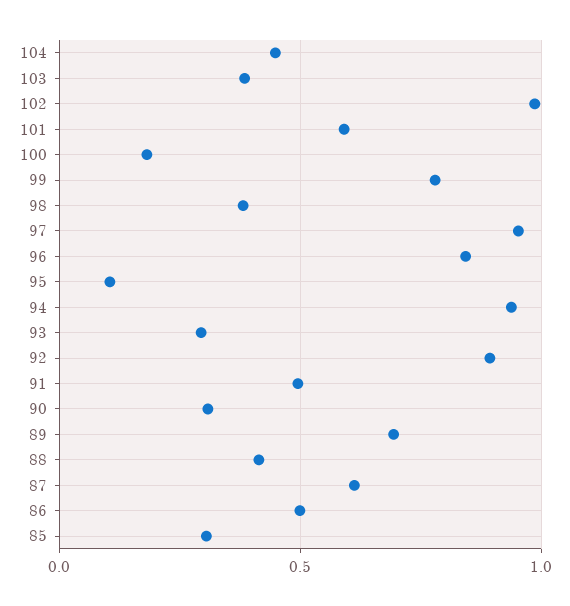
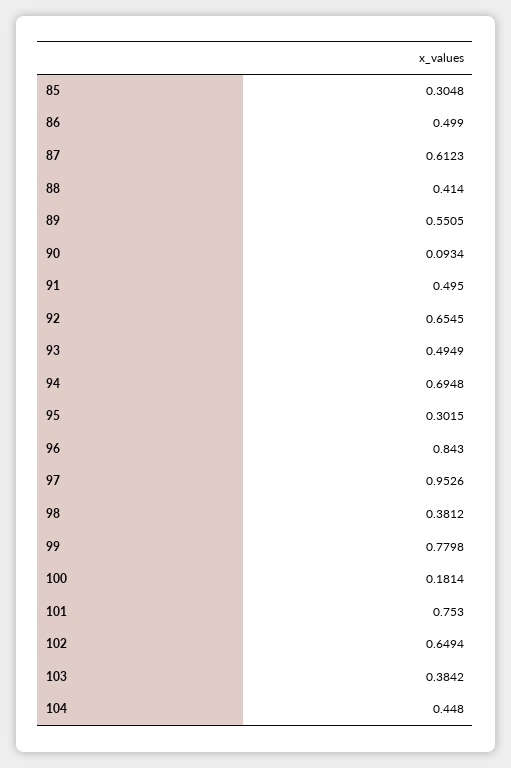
  {
    "104": 0.448,
    "103": 0.3842,
-   "102": 1,
+   "102": 0.6494,
-   "101": 0.6,
+   "101": 0.753,
    "100": 0.1814,
    "99": 0.7798,
    "98": 0.3812,
    "97": 0.9526,
    "96": 0.843,
-   "95": 0.1,
+   "95": 0.3015,
-   "94": 0.95,
+   "94": 0.6948,
-   "93": 0.3,
+   "93": 0.4949,
-   "92": 0.9,
+   "92": 0.6545,
    "91": 0.495,
-   "90": 0.3,
+   "90": 0.0934,
-   "89": 0.7,
+   "89": 0.5505,
    "88": 0.414,
    "87": 0.6123,
    "86": 0.499,
    "85": 0.3048
  }

